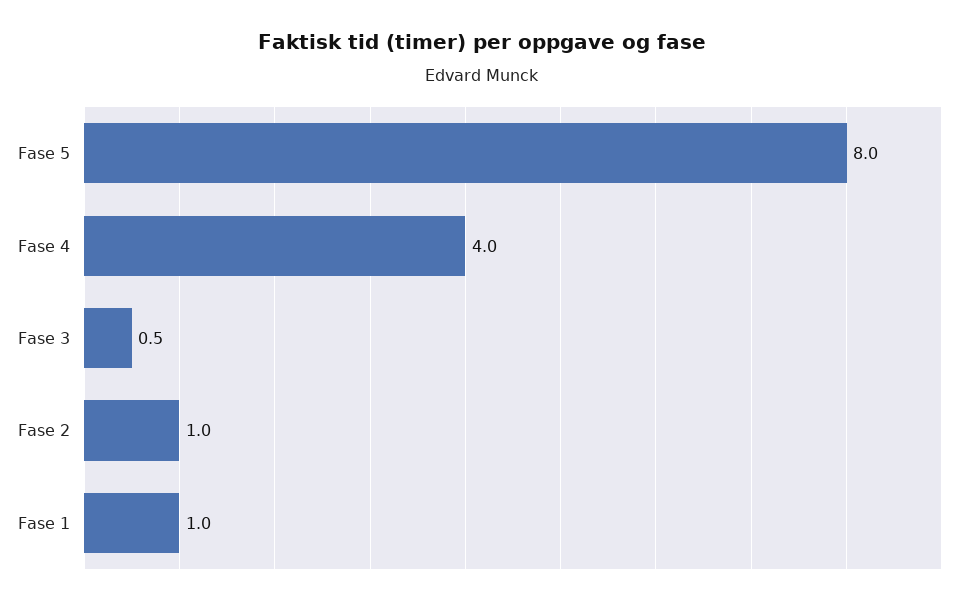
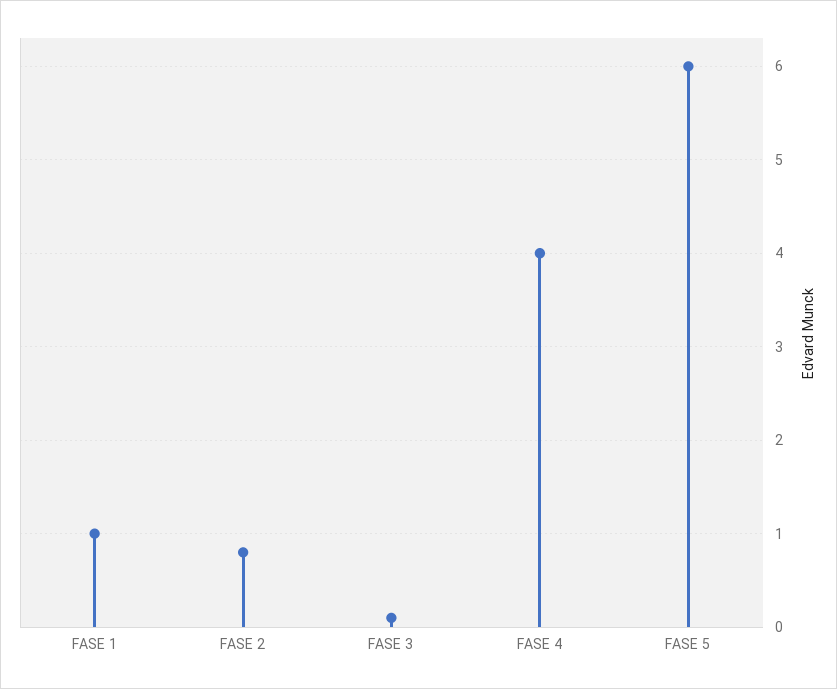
  {
-   "Fase 5": 8,
+   "Fase 5": 6,
    "Fase 4": 4,
-   "Fase 3": 0.5,
+   "Fase 3": 0.1,
-   "Fase 2": 1,
+   "Fase 2": 0.8,
    "Fase 1": 1
  }

